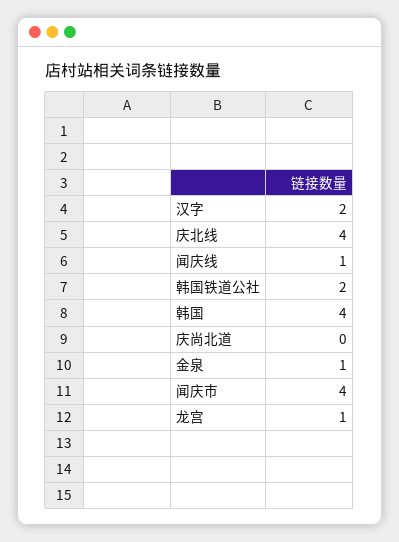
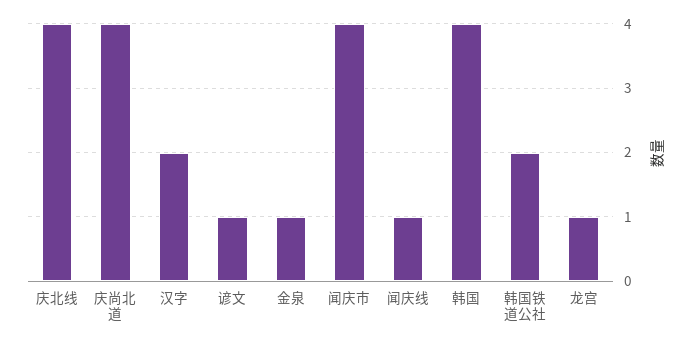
  {
    "汉字": 2,
    "庆北线": 4,
    "闻庆线": 1,
    "韩国铁道公社": 2,
    "韩国": 4,
-   "庆尚北道": 0,
+   "庆尚北道": 4,
    "金泉": 1,
    "闻庆市": 4,
-   "龙宫": 1
+   "龙宫": 1,
+   "谚文": 1
  }

